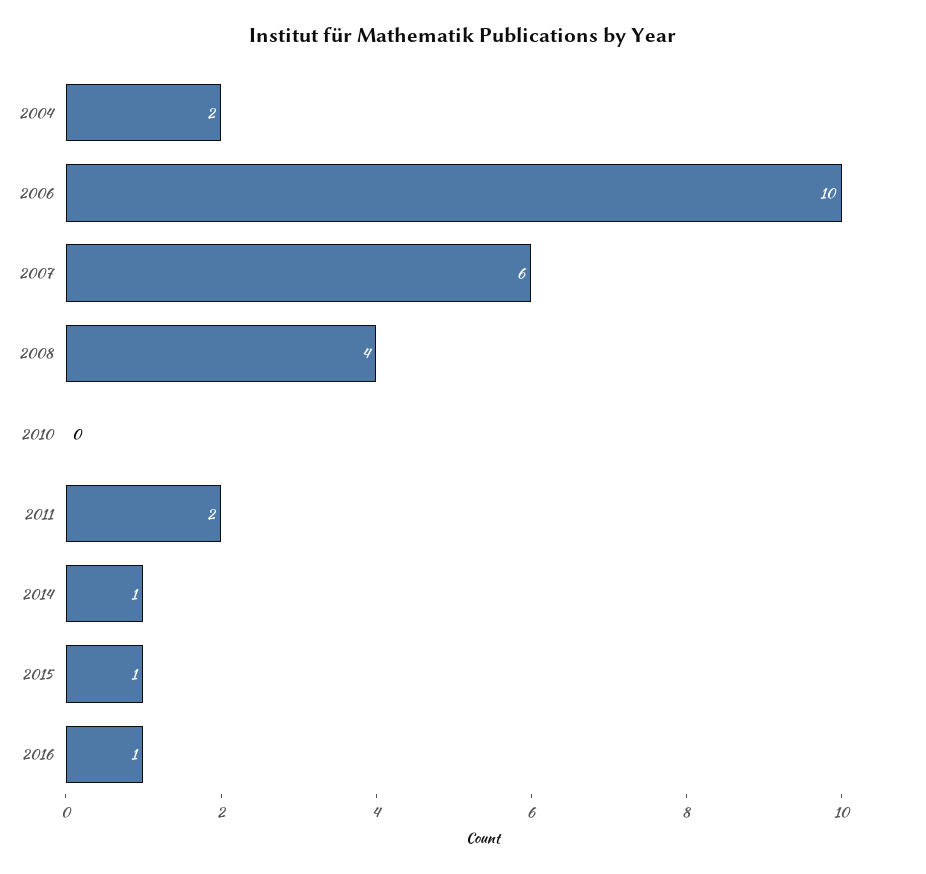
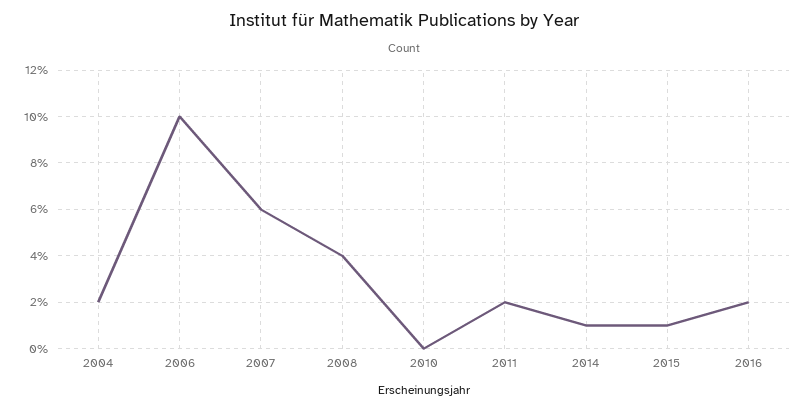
  {
    "2004": 2,
    "2006": 10,
    "2007": 6,
    "2008": 4,
    "2010": 0,
    "2011": 2,
    "2014": 1,
    "2015": 1,
-   "2016": 1
+   "2016": 2
  }

